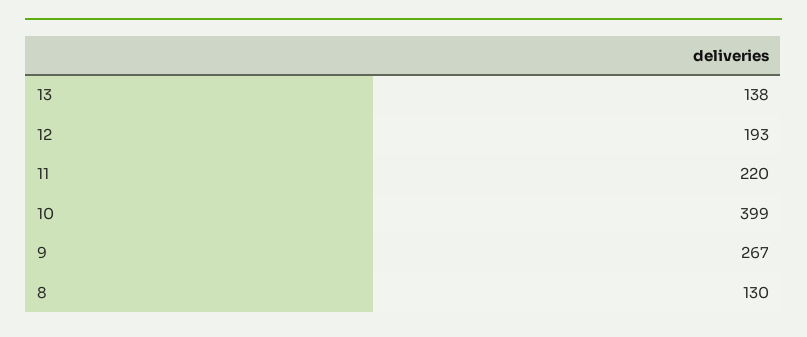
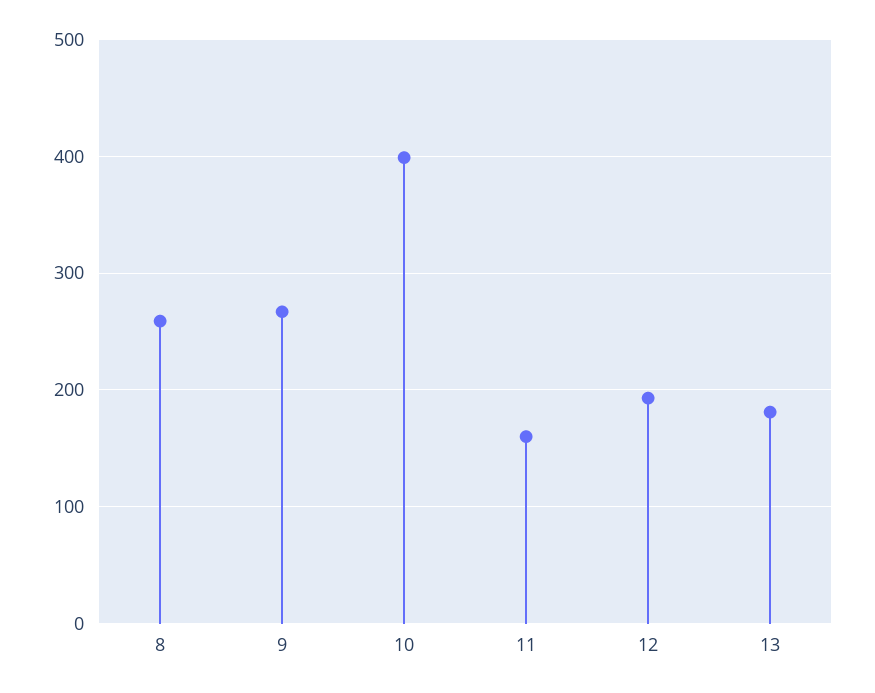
  {
-   "13": 138,
+   "13": 180,
    "12": 193,
-   "11": 220,
+   "11": 160,
    "10": 399,
    "9": 267,
-   "8": 130
+   "8": 260
  }

